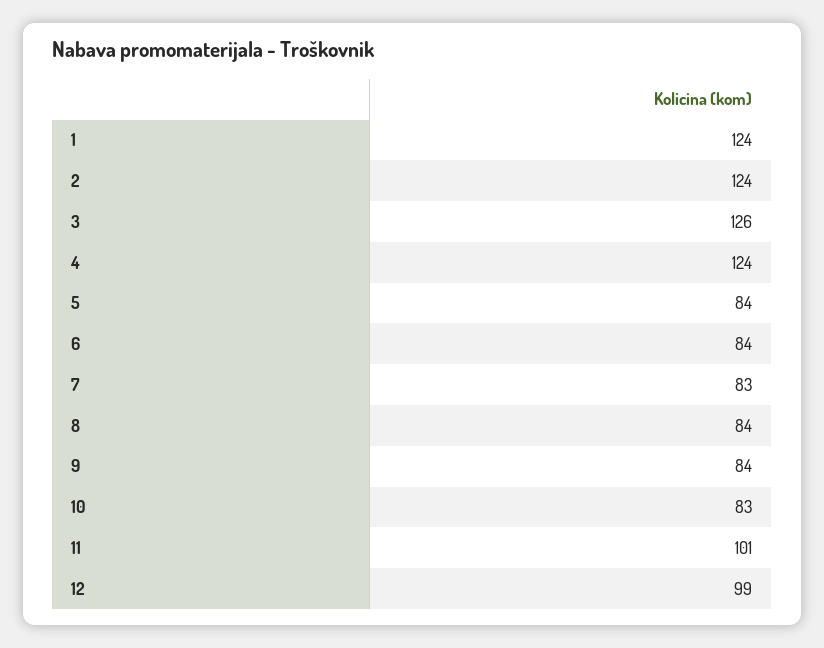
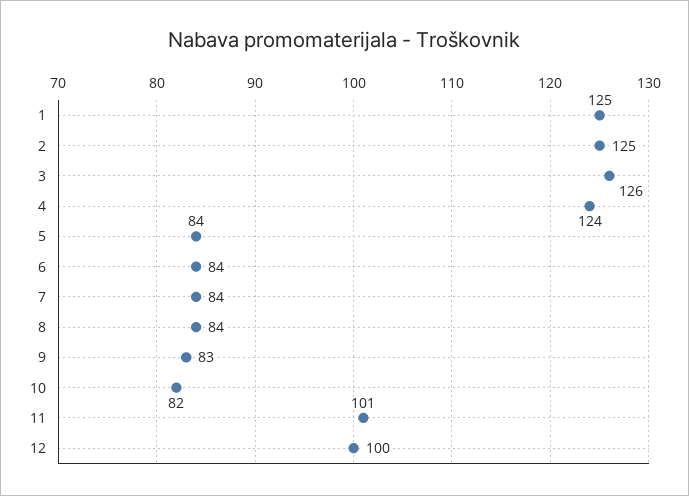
  {
-   "1": 124,
+   "1": 125,
-   "2": 124,
+   "2": 125,
    "3": 126,
    "4": 124,
    "5": 84,
    "6": 84,
-   "7": 83,
+   "7": 84,
    "8": 84,
-   "9": 84,
+   "9": 83,
-   "10": 83,
+   "10": 82,
    "11": 101,
-   "12": 99
+   "12": 100
  }

